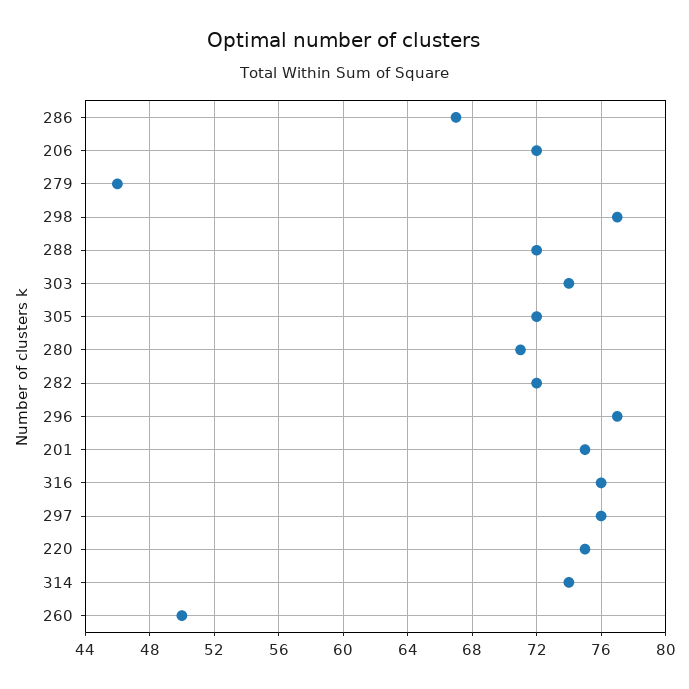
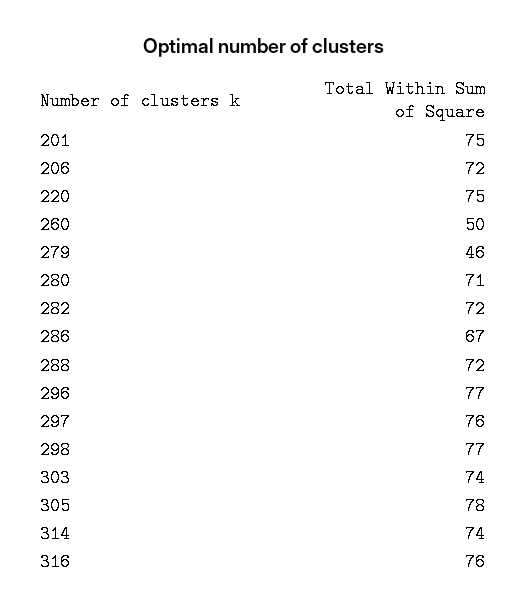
  {
    "286": 67,
    "206": 72,
    "279": 46,
    "298": 77,
    "288": 72,
    "303": 74,
-   "305": 72,
+   "305": 78,
    "280": 71,
    "282": 72,
    "296": 77,
    "201": 75,
    "316": 76,
    "297": 76,
    "220": 75,
    "314": 74,
    "260": 50
  }

